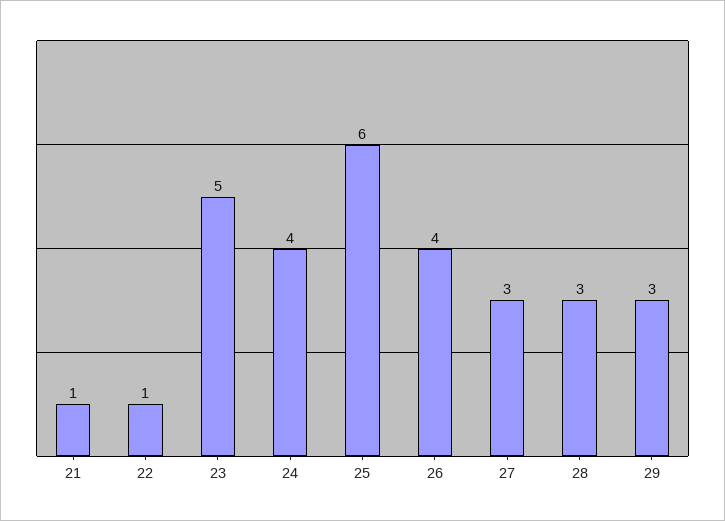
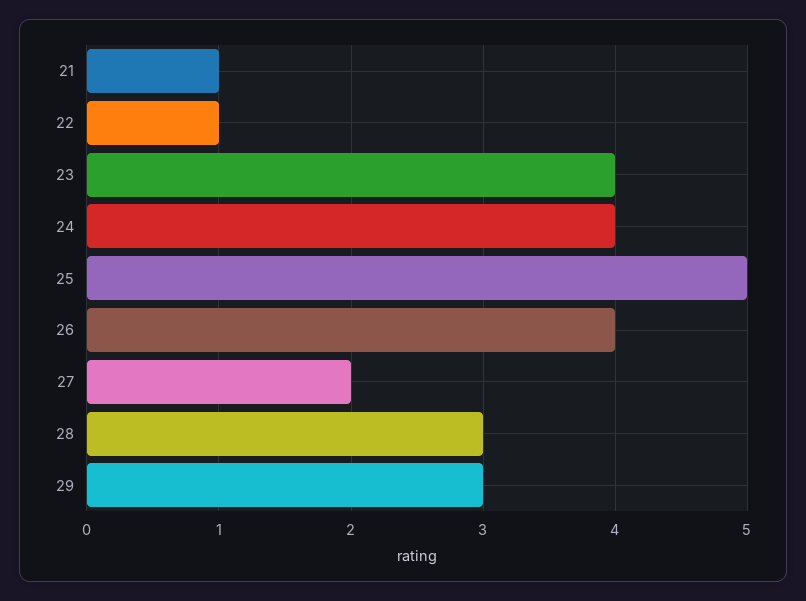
  {
    "21": 1,
    "22": 1,
-   "23": 5,
+   "23": 4,
    "24": 4,
-   "25": 6,
+   "25": 5,
    "26": 4,
-   "27": 3,
+   "27": 2,
    "28": 3,
    "29": 3
  }

